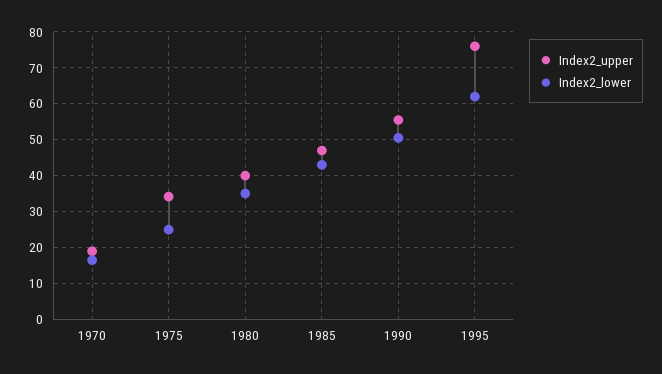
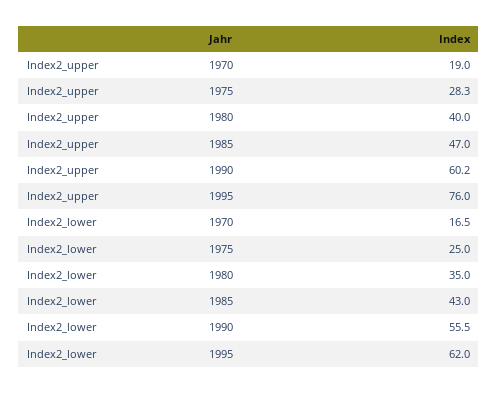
  {
    "Index2_upper": {
      "1970": 19,
-     "1975": 34,
+     "1975": 28.3,
      "1980": 40,
      "1985": 47,
-     "1990": 56,
+     "1990": 60.2,
      "1995": 76
    },
    "Index2_lower": {
      "1970": 16.5,
      "1975": 25,
      "1980": 35,
      "1985": 43,
-     "1990": 50,
+     "1990": 55.5,
      "1995": 62
    }
  }

